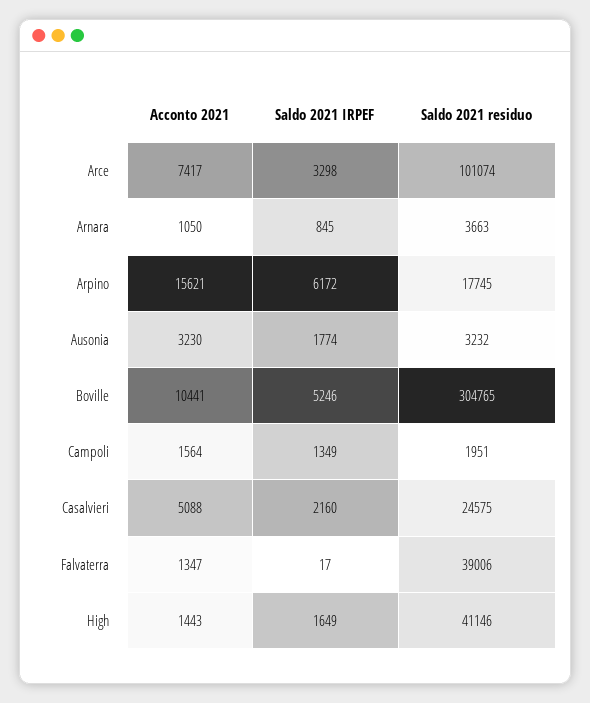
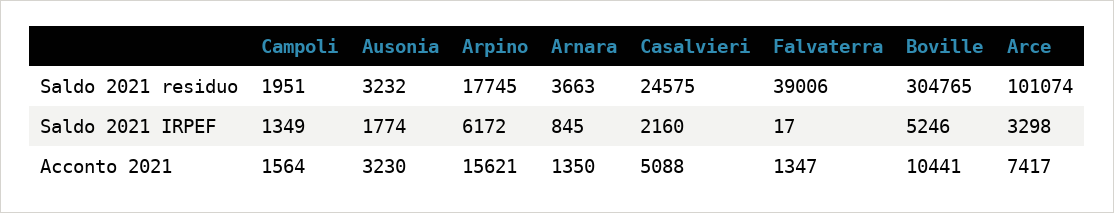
  {
    "Acconto 2021": {
      "Arce": 7417,
-     "Arnara": 1050,
+     "Arnara": 1350,
      "Arpino": 15621,
      "Ausonia": 3230,
      "Boville": 10441,
      "Campoli": 1564,
      "Casalvieri": 5088,
-     "Falvaterra": 1347,
+     "Falvaterra": 1347
-     "High": 1443
    },
    "Saldo 2021 IRPEF": {
      "Arce": 3298,
      "Arnara": 845,
      "Arpino": 6172,
      "Ausonia": 1774,
      "Boville": 5246,
      "Campoli": 1349,
      "Casalvieri": 2160,
-     "Falvaterra": 17,
+     "Falvaterra": 17
-     "High": 1649
    },
    "Saldo 2021 residuo": {
      "Arce": 101074,
      "Arnara": 3663,
      "Arpino": 17745,
      "Ausonia": 3232,
      "Boville": 304765,
      "Campoli": 1951,
      "Casalvieri": 24575,
-     "Falvaterra": 39006,
+     "Falvaterra": 39006
-     "High": 41146
    }
  }

